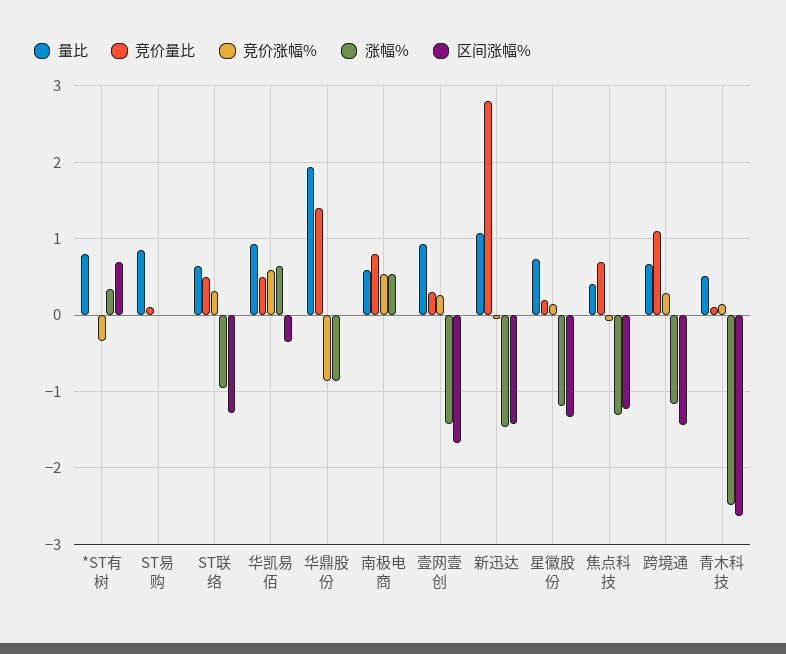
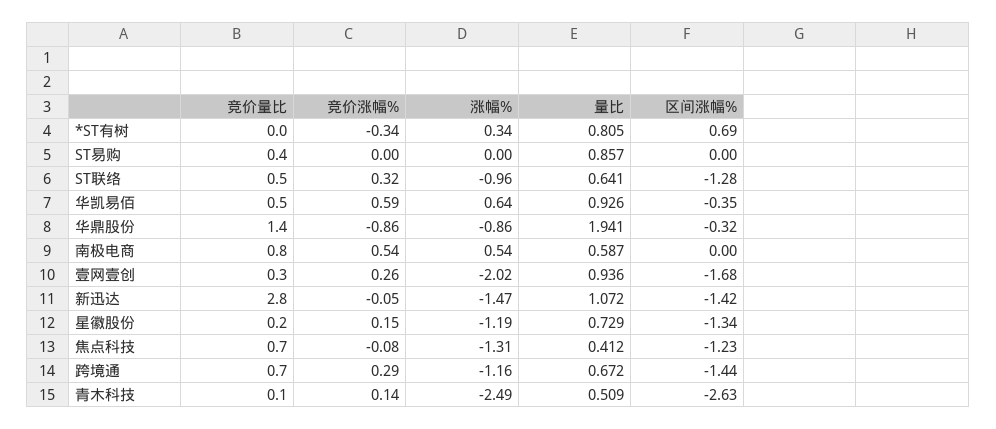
  {
    "量比": {
      "*ST有树": 0.805,
      "ST易购": 0.857,
      "ST联络": 0.641,
      "华凯易佰": 0.926,
      "华鼎股份": 1.941,
      "南极电商": 0.587,
      "壹网壹创": 0.936,
      "新迅达": 1.072,
      "星徽股份": 0.729,
      "焦点科技": 0.412,
      "跨境通": 0.672,
      "青木科技": 0.509
    },
    "竞价量比": {
      "*ST有树": 0,
-     "ST易购": 0.1,
+     "ST易购": 0.4,
      "ST联络": 0.5,
      "华凯易佰": 0.5,
      "华鼎股份": 1.4,
      "南极电商": 0.8,
      "壹网壹创": 0.3,
      "新迅达": 2.8,
      "星徽股份": 0.2,
      "焦点科技": 0.7,
-     "跨境通": 1.1,
+     "跨境通": 0.7,
      "青木科技": 0.1
    },
    "竞价涨幅%": {
      "*ST有树": -0.34,
      "ST易购": 0,
      "ST联络": 0.32,
      "华凯易佰": 0.59,
      "华鼎股份": -0.86,
      "南极电商": 0.54,
      "壹网壹创": 0.26,
      "新迅达": -0.05,
      "星徽股份": 0.15,
      "焦点科技": -0.08,
      "跨境通": 0.29,
      "青木科技": 0.14
    },
    "涨幅%": {
      "*ST有树": 0.34,
      "ST易购": 0,
      "ST联络": -0.96,
      "华凯易佰": 0.64,
      "华鼎股份": -0.86,
      "南极电商": 0.54,
-     "壹网壹创": -1.4,
+     "壹网壹创": -2.02,
      "新迅达": -1.47,
      "星徽股份": -1.19,
      "焦点科技": -1.31,
      "跨境通": -1.16,
      "青木科技": -2.49
    },
    "区间涨幅%": {
      "*ST有树": 0.69,
      "ST易购": 0,
      "ST联络": -1.28,
      "华凯易佰": -0.35,
-     "华鼎股份": 0,
+     "华鼎股份": -0.32,
      "南极电商": 0,
      "壹网壹创": -1.68,
      "新迅达": -1.42,
      "星徽股份": -1.34,
      "焦点科技": -1.23,
      "跨境通": -1.44,
      "青木科技": -2.63
    }
  }

